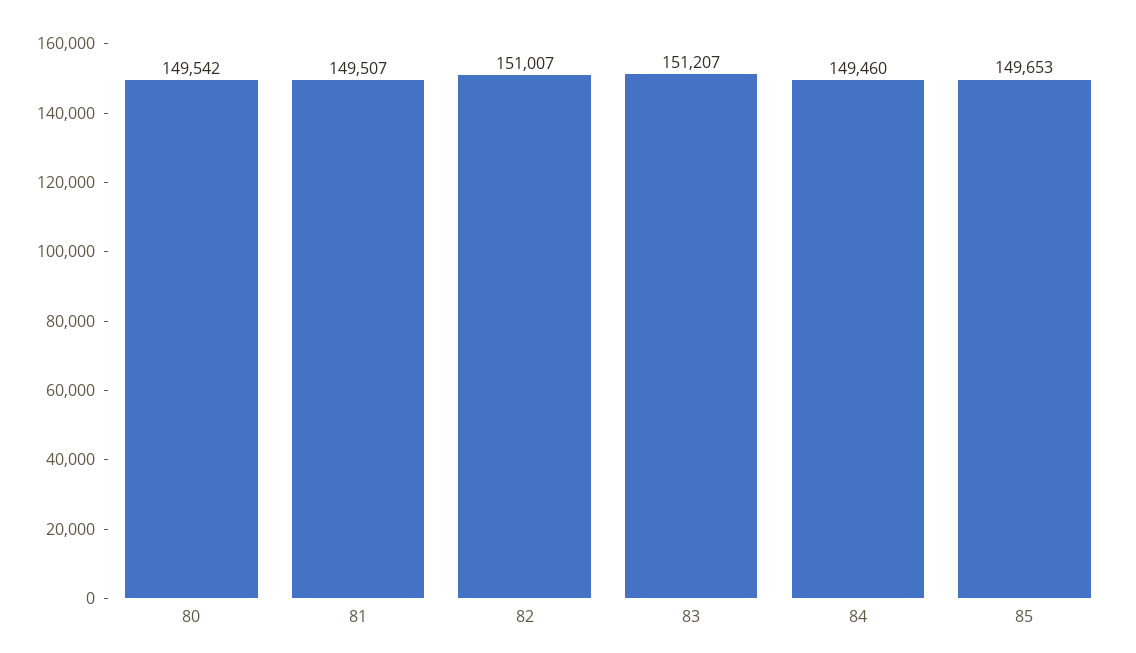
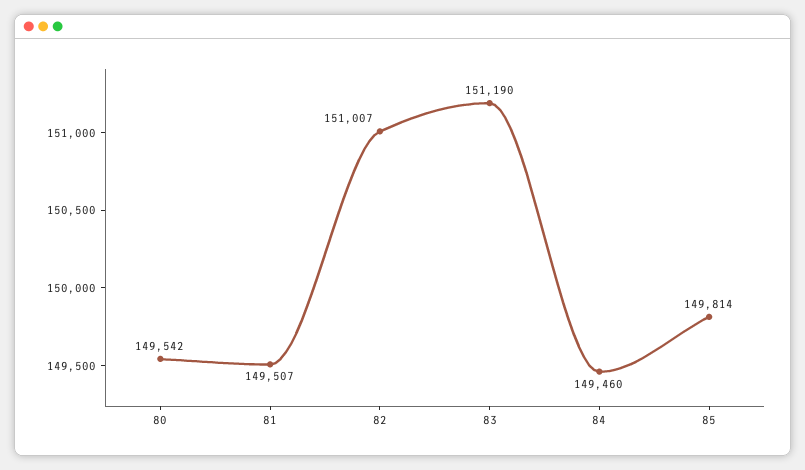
  {
    "80": 149542,
    "81": 149507,
    "82": 151007,
-   "83": 151207,
+   "83": 151190,
    "84": 149460,
-   "85": 149653
+   "85": 149814
  }

